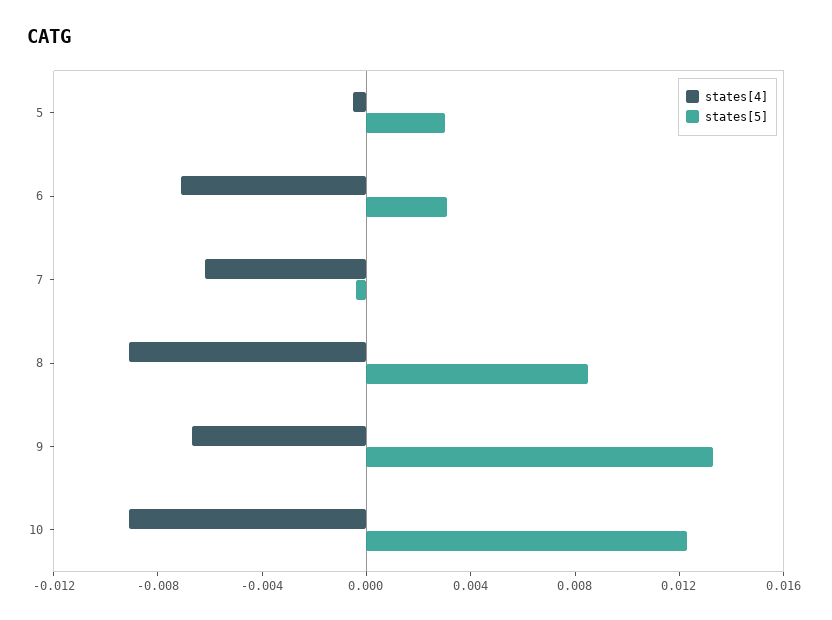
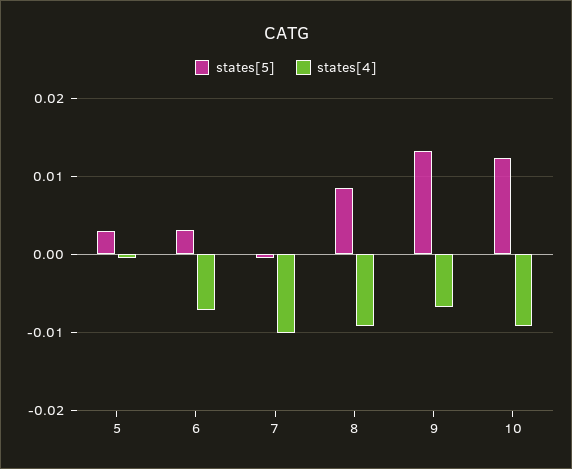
  {
    "states[4]": {
      "5": -0.001,
      "6": -0.007,
-     "7": -0.006,
+     "7": -0.01,
      "8": -0.009,
      "9": -0.007,
      "10": -0.009
    },
    "states[5]": {
      "5": 0.003,
      "6": 0.003,
      "7": 0,
      "8": 0.009,
      "9": 0.013,
      "10": 0.012
    }
  }

